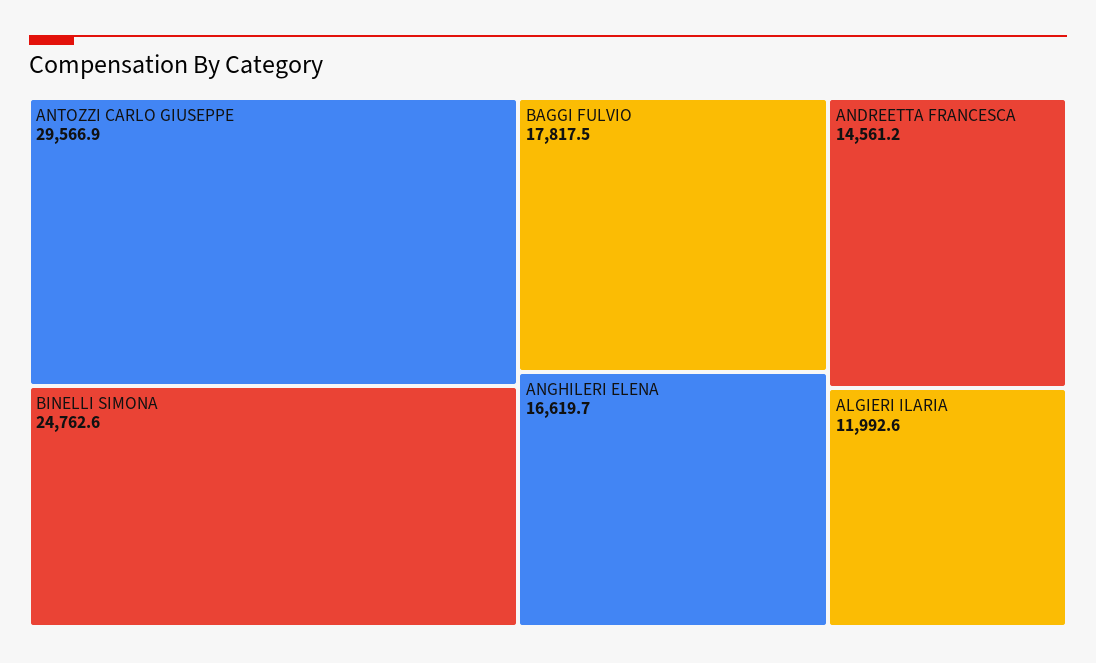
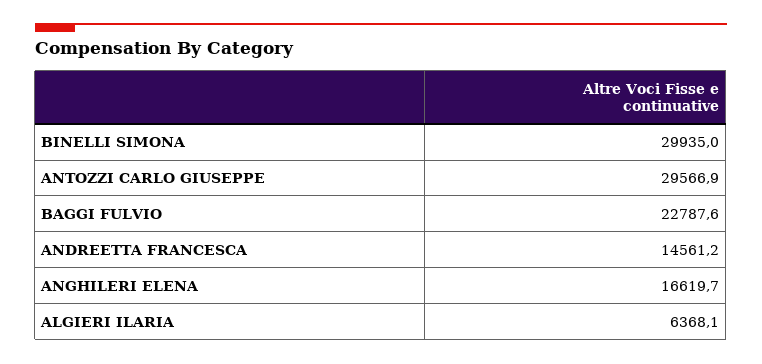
  {
    "ANTOZZI CARLO GIUSEPPE": 29566.9,
-   "BINELLI SIMONA": 24762.6,
+   "BINELLI SIMONA": 29935,
-   "BAGGI FULVIO": 17817.5,
+   "BAGGI FULVIO": 22787.6,
    "ANGHILERI ELENA": 16619.7,
    "ANDREETTA FRANCESCA": 14561.2,
-   "ALGIERI ILARIA": 11992.6
+   "ALGIERI ILARIA": 6368.1
  }

